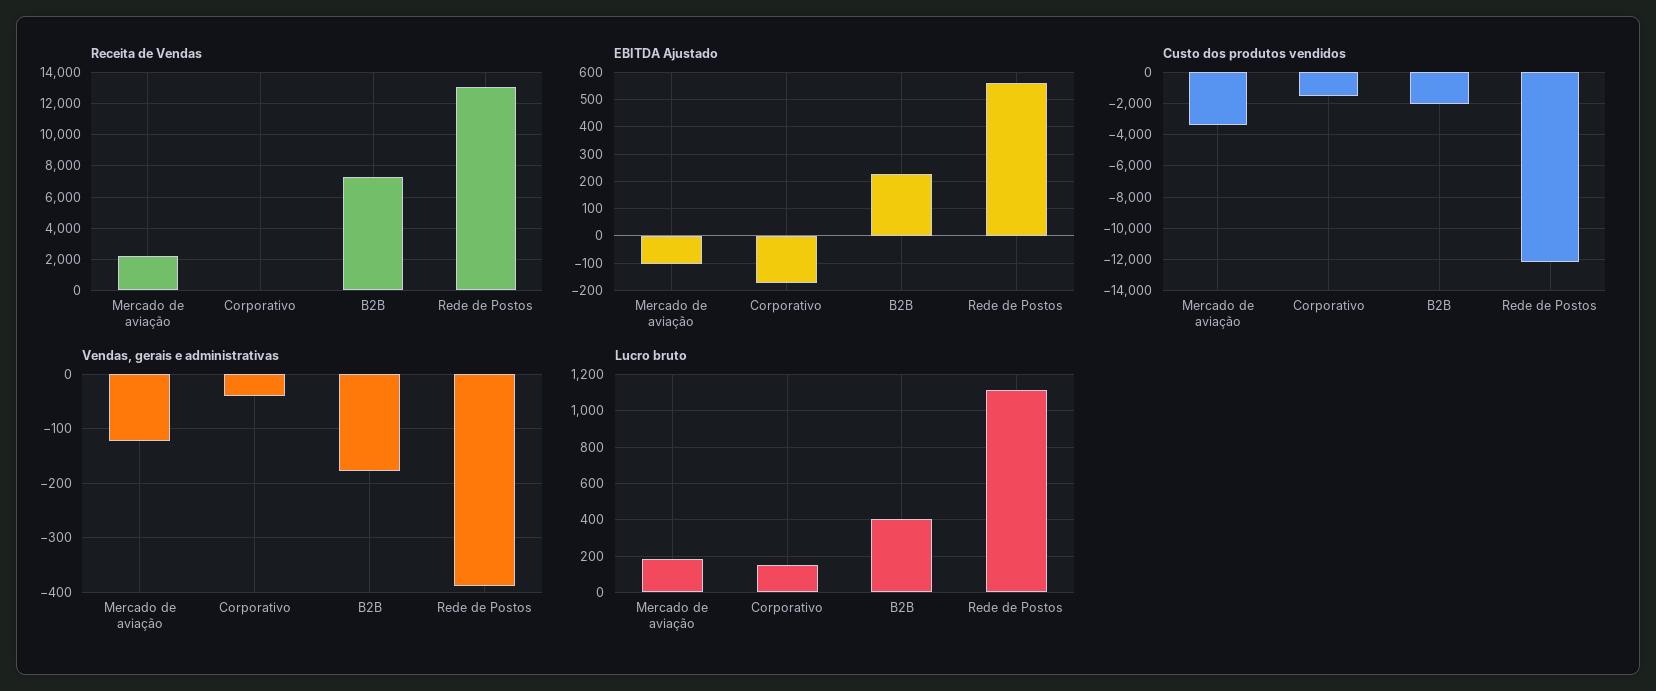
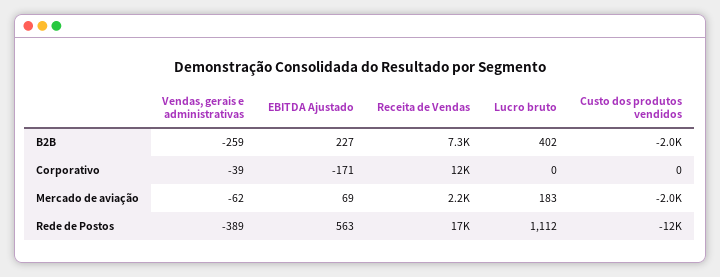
  {
    "Receita de Vendas": {
      "Mercado de aviação": 2200,
-     "Corporativo": 0,
+     "Corporativo": 12000,
      "B2B": 7300,
-     "Rede de Postos": 13000
+     "Rede de Postos": 17000
    },
    "EBITDA Ajustado": {
-     "Mercado de aviação": -100,
+     "Mercado de aviação": 69,
      "Corporativo": -171,
      "B2B": 227,
      "Rede de Postos": 563
    },
    "Custo dos produtos vendidos": {
-     "Mercado de aviação": -3500,
+     "Mercado de aviação": -2000,
-     "Corporativo": -1500,
+     "Corporativo": 0,
      "B2B": -2000,
      "Rede de Postos": -12000
    },
    "Vendas, gerais e administrativas": {
-     "Mercado de aviação": -120,
+     "Mercado de aviação": -62,
      "Corporativo": -39,
-     "B2B": -180,
+     "B2B": -259,
      "Rede de Postos": -389
    },
    "Lucro bruto": {
      "Mercado de aviação": 183,
-     "Corporativo": 150,
+     "Corporativo": 0,
      "B2B": 402,
      "Rede de Postos": 1112
    }
  }

